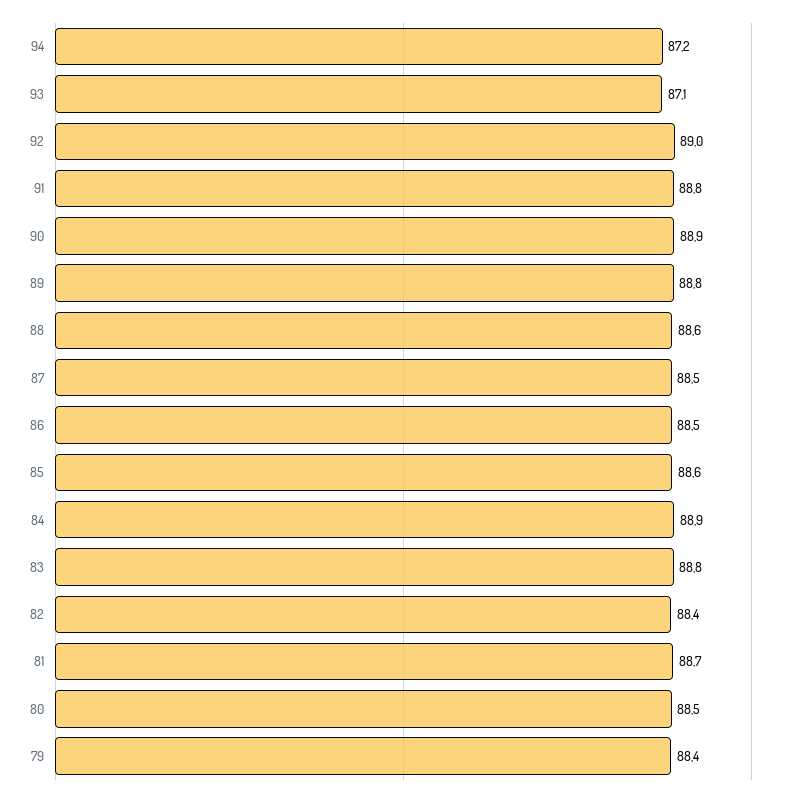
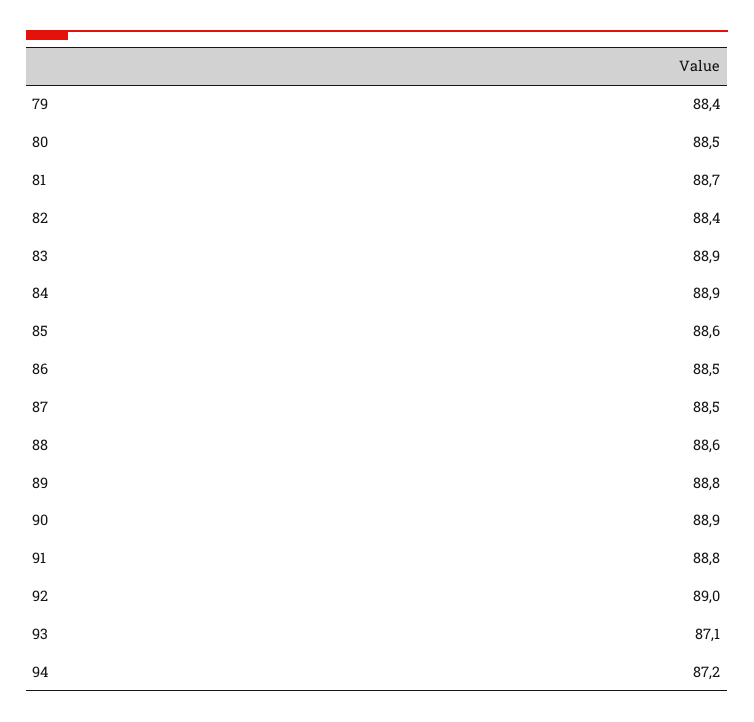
  {
    "94": 87.2,
    "93": 87.1,
    "92": 89,
    "91": 88.8,
    "90": 88.9,
    "89": 88.8,
    "88": 88.6,
    "87": 88.5,
    "86": 88.5,
    "85": 88.6,
    "84": 88.9,
-   "83": 88.8,
+   "83": 88.9,
    "82": 88.4,
    "81": 88.7,
    "80": 88.5,
    "79": 88.4
  }

